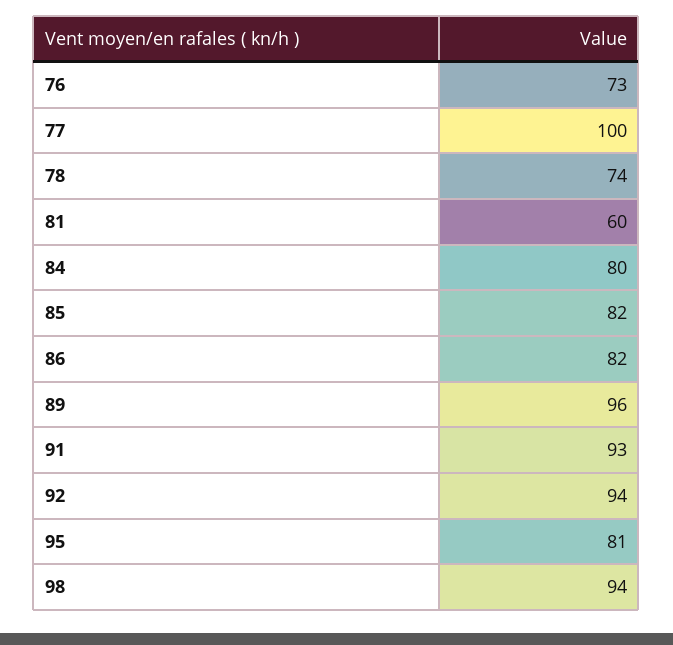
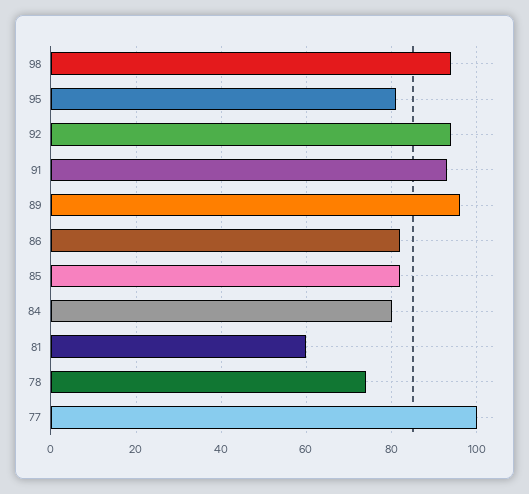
  {
-   "76": 73,
    "77": 100,
    "78": 74,
    "81": 60,
    "84": 80,
    "85": 82,
    "86": 82,
    "89": 96,
    "91": 93,
    "92": 94,
    "95": 81,
    "98": 94
  }

